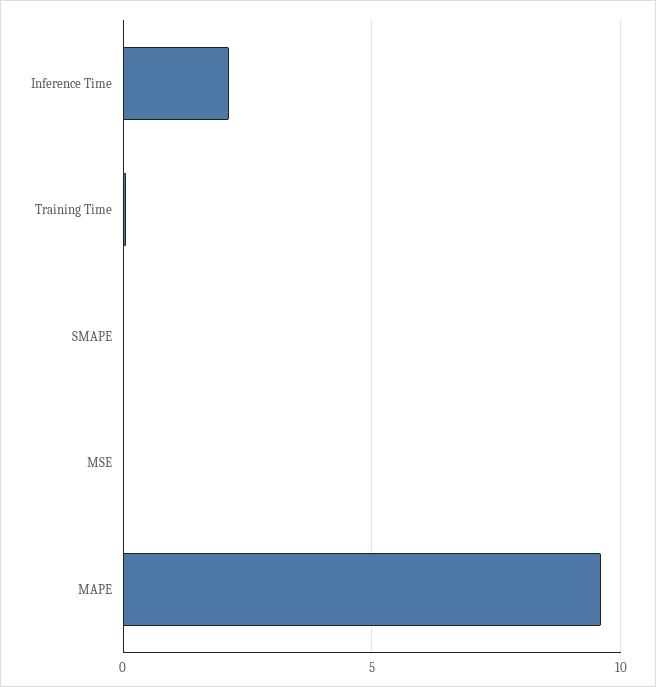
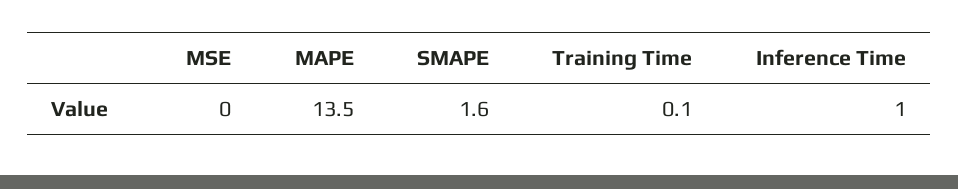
  {
-   "Inference Time": 2,
+   "Inference Time": 1,
    "Training Time": 0.1,
-   "SMAPE": 0,
+   "SMAPE": 1.6,
    "MSE": 0,
-   "MAPE": 9.5
+   "MAPE": 13.5
  }

